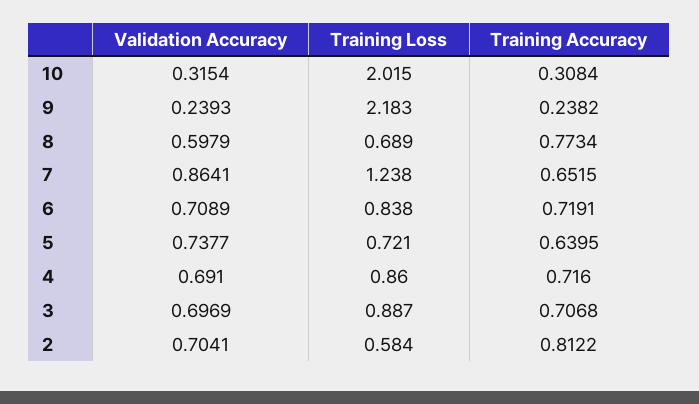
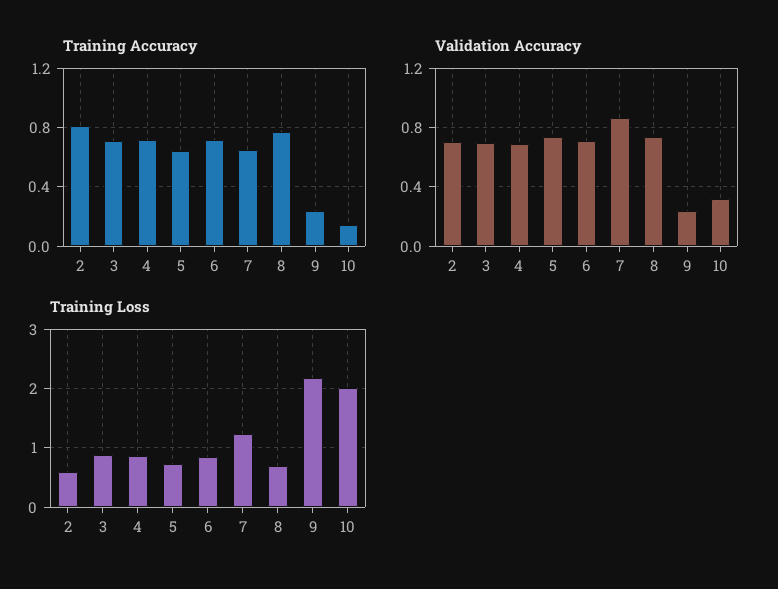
  {
    "Validation Accuracy": {
      "10": 0.3154,
      "9": 0.2393,
-     "8": 0.5979,
+     "8": 0.75,
      "7": 0.8641,
      "6": 0.7089,
      "5": 0.7377,
      "4": 0.691,
      "3": 0.6969,
      "2": 0.7041
    },
    "Training Loss": {
      "10": 2.015,
      "9": 2.183,
      "8": 0.689,
      "7": 1.238,
      "6": 0.838,
      "5": 0.721,
      "4": 0.86,
      "3": 0.887,
      "2": 0.584
    },
    "Training Accuracy": {
-     "10": 0.3084,
+     "10": 0.15,
      "9": 0.2382,
      "8": 0.7734,
      "7": 0.6515,
      "6": 0.7191,
      "5": 0.6395,
      "4": 0.716,
      "3": 0.7068,
      "2": 0.8122
    }
  }

